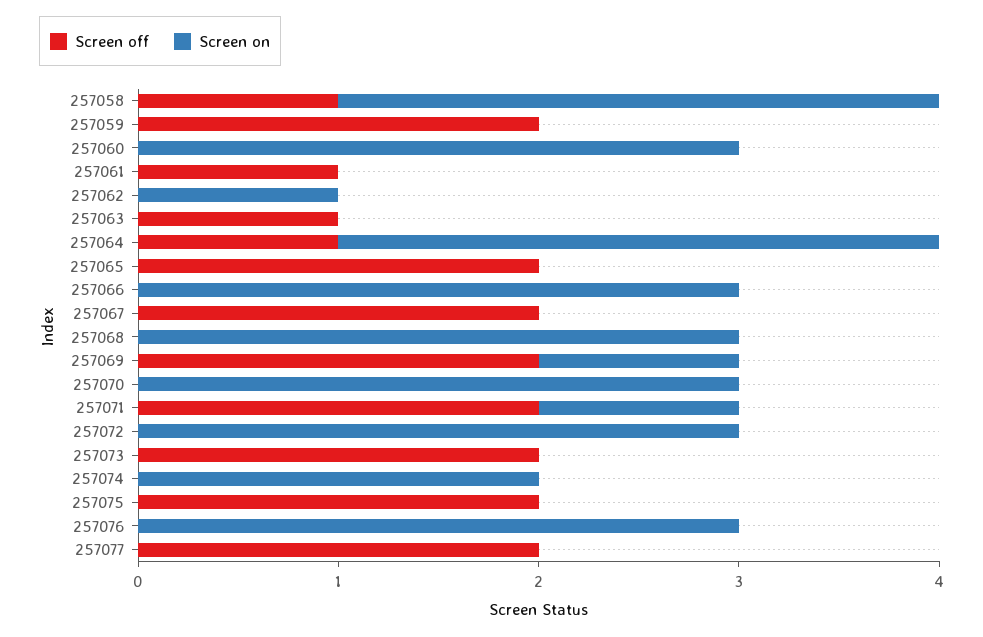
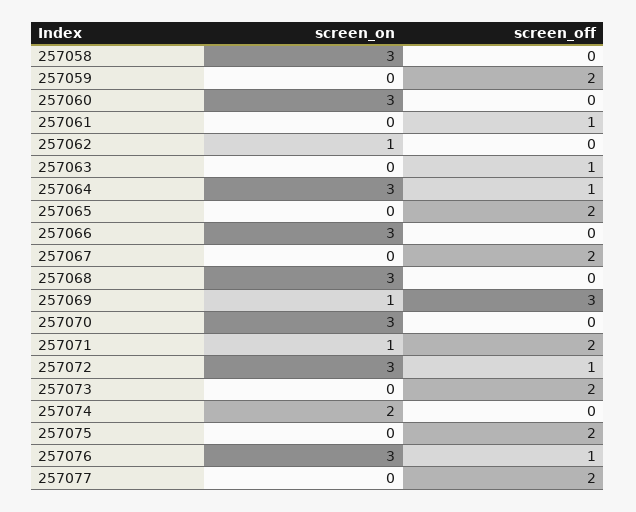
  {
    "Screen off": {
-     "257058": 1,
+     "257058": 0,
      "257059": 2,
      "257060": 0,
      "257061": 1,
      "257062": 0,
      "257063": 1,
      "257064": 1,
      "257065": 2,
      "257066": 0,
      "257067": 2,
      "257068": 0,
-     "257069": 2,
+     "257069": 3,
      "257070": 0,
      "257071": 2,
-     "257072": 0,
+     "257072": 1,
      "257073": 2,
      "257074": 0,
      "257075": 2,
-     "257076": 0,
+     "257076": 1,
      "257077": 2
    },
    "Screen on": {
      "257058": 3,
      "257059": 0,
      "257060": 3,
      "257061": 0,
      "257062": 1,
      "257063": 0,
      "257064": 3,
      "257065": 0,
      "257066": 3,
      "257067": 0,
      "257068": 3,
      "257069": 1,
      "257070": 3,
      "257071": 1,
      "257072": 3,
      "257073": 0,
      "257074": 2,
      "257075": 0,
      "257076": 3,
      "257077": 0
    }
  }

